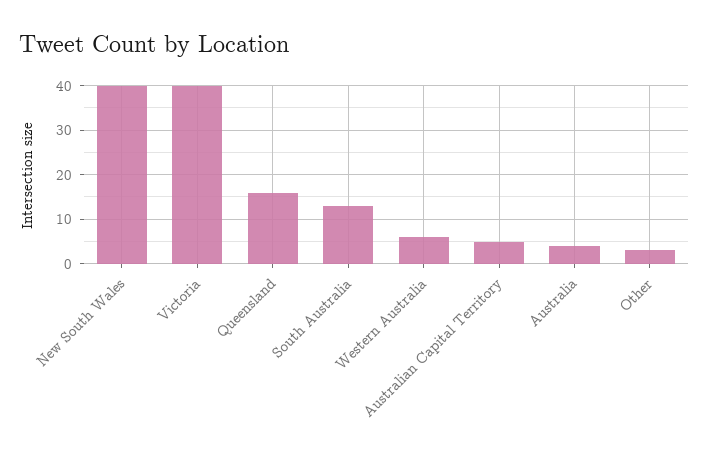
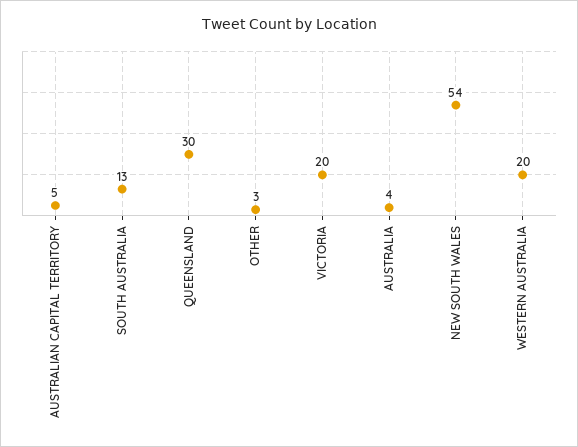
  {
-   "New South Wales": 40,
+   "New South Wales": 54,
-   "Victoria": 40,
+   "Victoria": 20,
-   "Queensland": 15,
+   "Queensland": 30,
    "South Australia": 13,
-   "Western Australia": 5,
+   "Western Australia": 20,
    "Australian Capital Territory": 5,
    "Australia": 4,
    "Other": 3
  }

